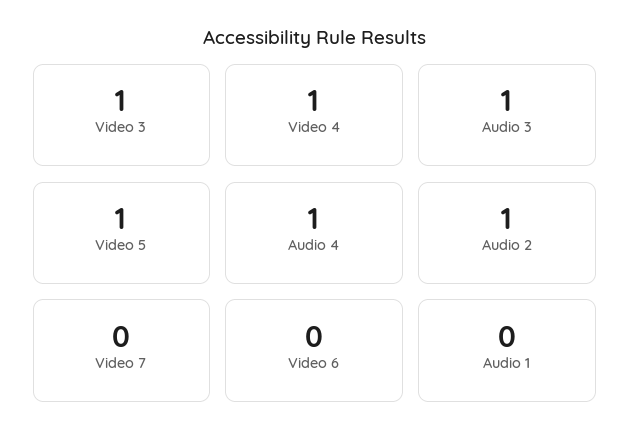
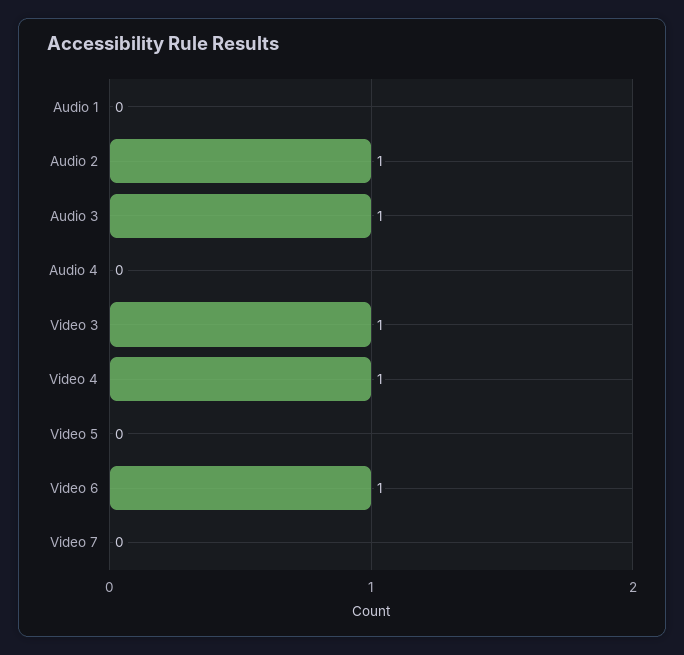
  {
    "Video 3": 1,
    "Video 4": 1,
    "Audio 3": 1,
-   "Video 5": 1,
+   "Video 5": 0,
-   "Audio 4": 1,
+   "Audio 4": 0,
    "Audio 2": 1,
    "Video 7": 0,
-   "Video 6": 0,
+   "Video 6": 1,
    "Audio 1": 0
  }

